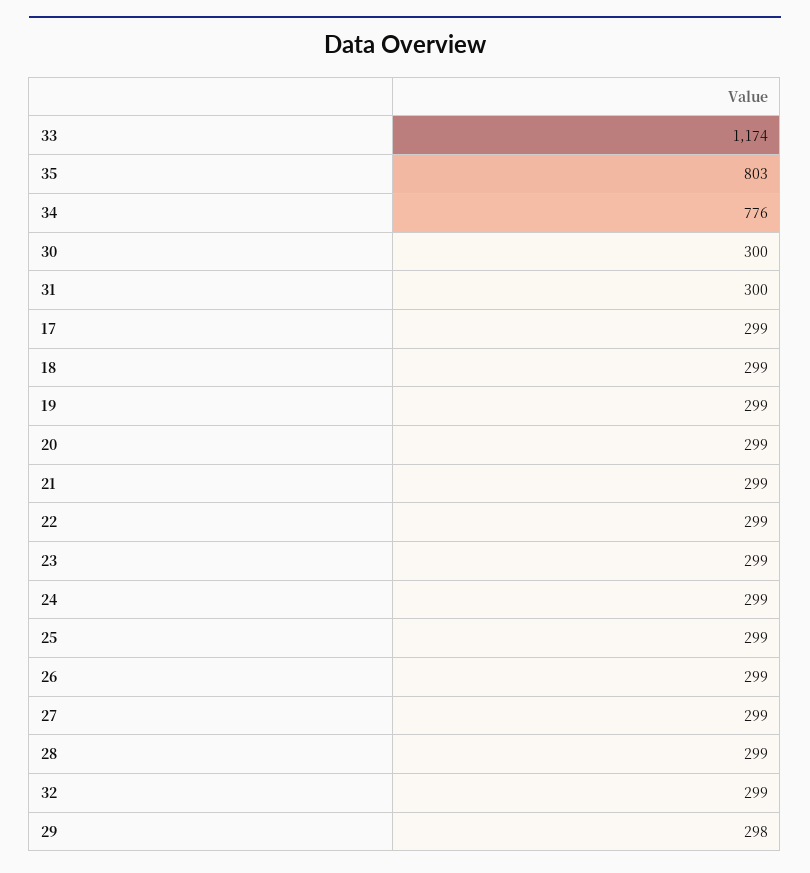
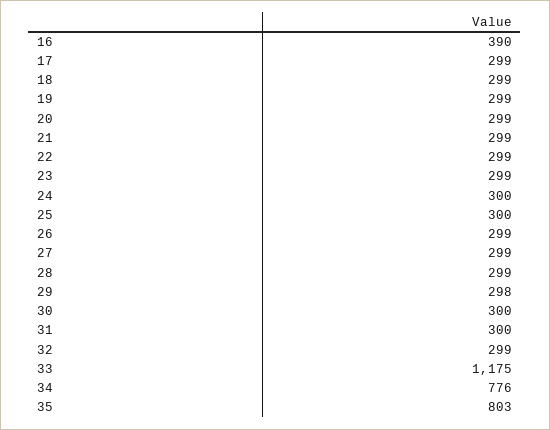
  {
-   "33": 1174,
+   "33": 1175,
    "35": 803,
    "34": 776,
    "30": 300,
    "31": 300,
    "17": 299,
    "18": 299,
    "19": 299,
    "20": 299,
    "21": 299,
    "22": 299,
    "23": 299,
-   "24": 299,
+   "24": 300,
-   "25": 299,
+   "25": 300,
    "26": 299,
    "27": 299,
    "28": 299,
    "32": 299,
-   "29": 298
+   "29": 298,
+   "16": 390
  }

